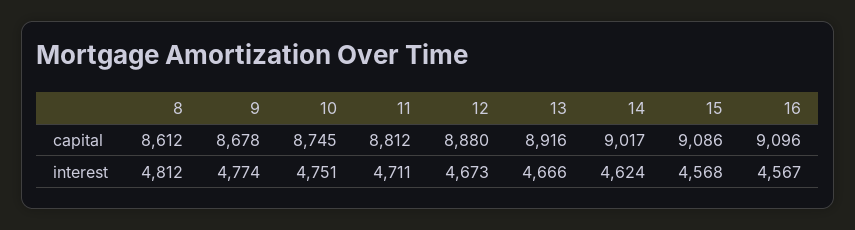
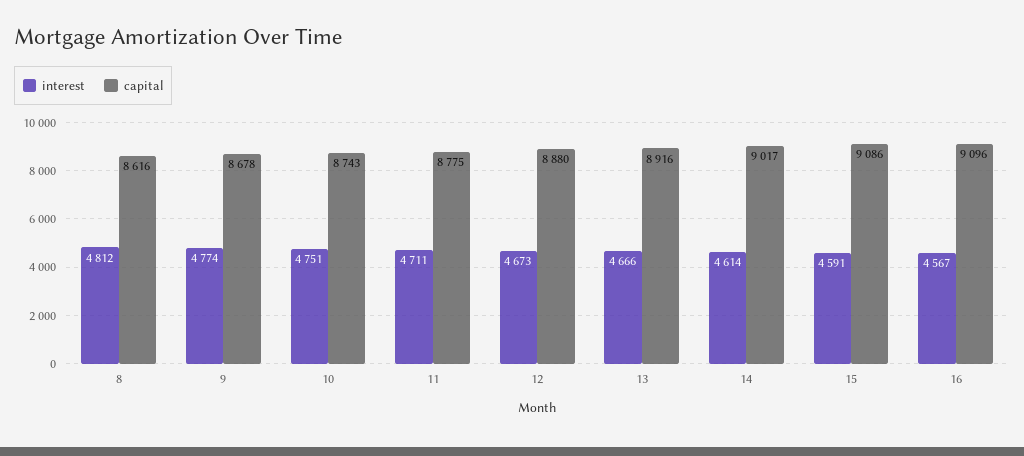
  {
    "capital": {
-     "8": 8612,
+     "8": 8616,
      "9": 8678,
-     "10": 8745,
+     "10": 8743,
-     "11": 8812,
+     "11": 8775,
      "12": 8880,
      "13": 8916,
      "14": 9017,
      "15": 9086,
      "16": 9096
    },
    "interest": {
      "8": 4812,
      "9": 4774,
      "10": 4751,
      "11": 4711,
      "12": 4673,
      "13": 4666,
-     "14": 4624,
+     "14": 4614,
-     "15": 4568,
+     "15": 4591,
      "16": 4567
    }
  }

